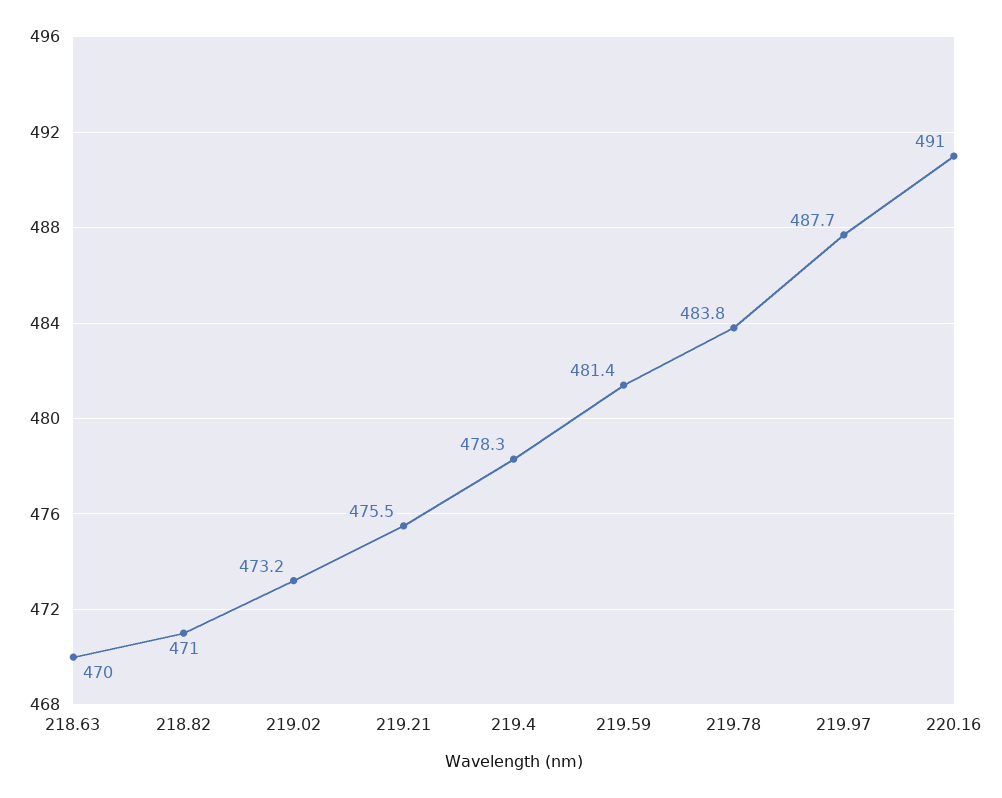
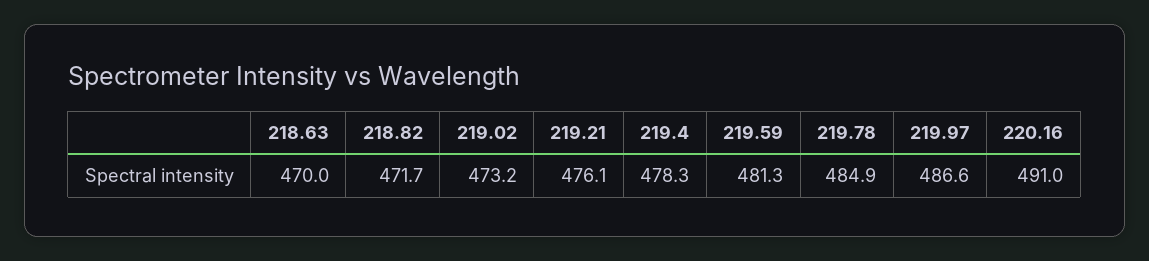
  {
    "218.63": 470,
-   "218.82": 471,
+   "218.82": 471.7,
    "219.02": 473.2,
-   "219.21": 475.5,
+   "219.21": 476.1,
    "219.4": 478.3,
-   "219.59": 481.4,
+   "219.59": 481.3,
-   "219.78": 483.8,
+   "219.78": 484.9,
-   "219.97": 487.7,
+   "219.97": 486.6,
    "220.16": 491
  }

